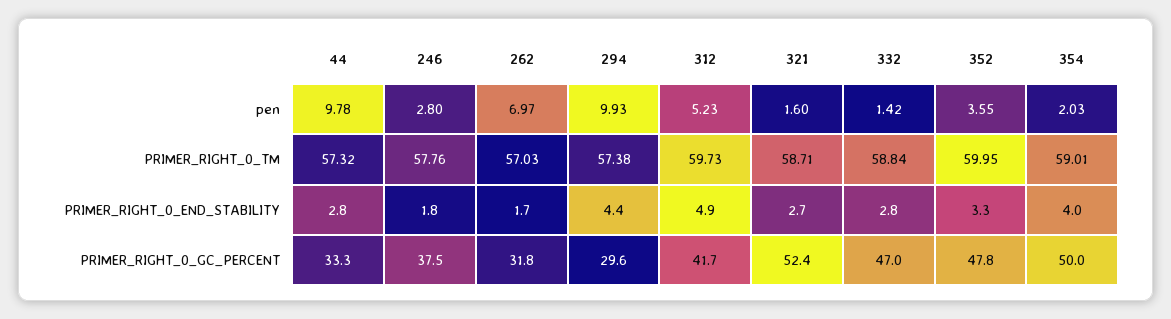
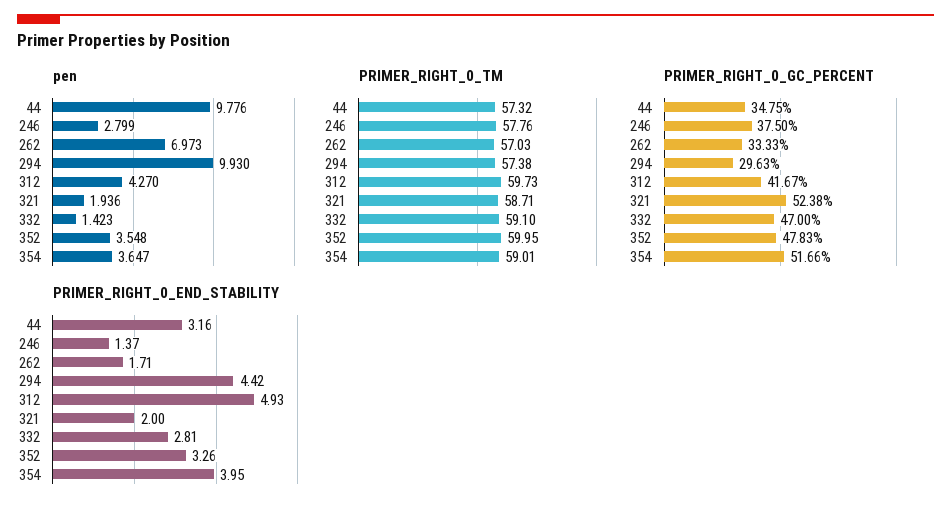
  {
    "pen": {
      "44": 9.776,
      "246": 2.799,
      "262": 6.973,
      "294": 9.93,
-     "312": 5.23,
+     "312": 4.27,
-     "321": 1.6,
+     "321": 1.936,
      "332": 1.423,
      "352": 3.548,
-     "354": 2.03
+     "354": 3.647
    },
    "PRIMER_RIGHT_0_TM": {
      "44": 57.32,
      "246": 57.76,
      "262": 57.03,
      "294": 57.38,
      "312": 59.73,
      "321": 58.71,
-     "332": 58.84,
+     "332": 59.1,
      "352": 59.95,
      "354": 59.01
    },
    "PRIMER_RIGHT_0_END_STABILITY": {
-     "44": 2.8,
+     "44": 3.16,
-     "246": 1.8,
+     "246": 1.37,
      "262": 1.71,
      "294": 4.42,
      "312": 4.93,
-     "321": 2.7,
+     "321": 2,
      "332": 2.81,
      "352": 3.26,
      "354": 3.95
    },
    "PRIMER_RIGHT_0_GC_PERCENT": {
-     "44": 33.3,
+     "44": 34.75,
      "246": 37.5,
-     "262": 31.8,
+     "262": 33.33,
      "294": 29.63,
      "312": 41.67,
      "321": 52.38,
      "332": 47,
      "352": 47.83,
-     "354": 50
+     "354": 51.66
    }
  }

